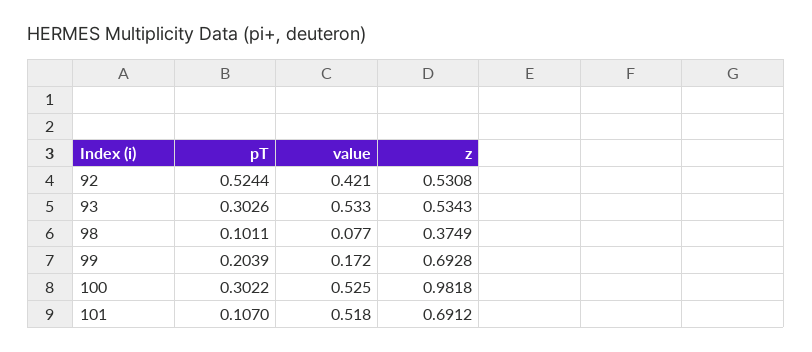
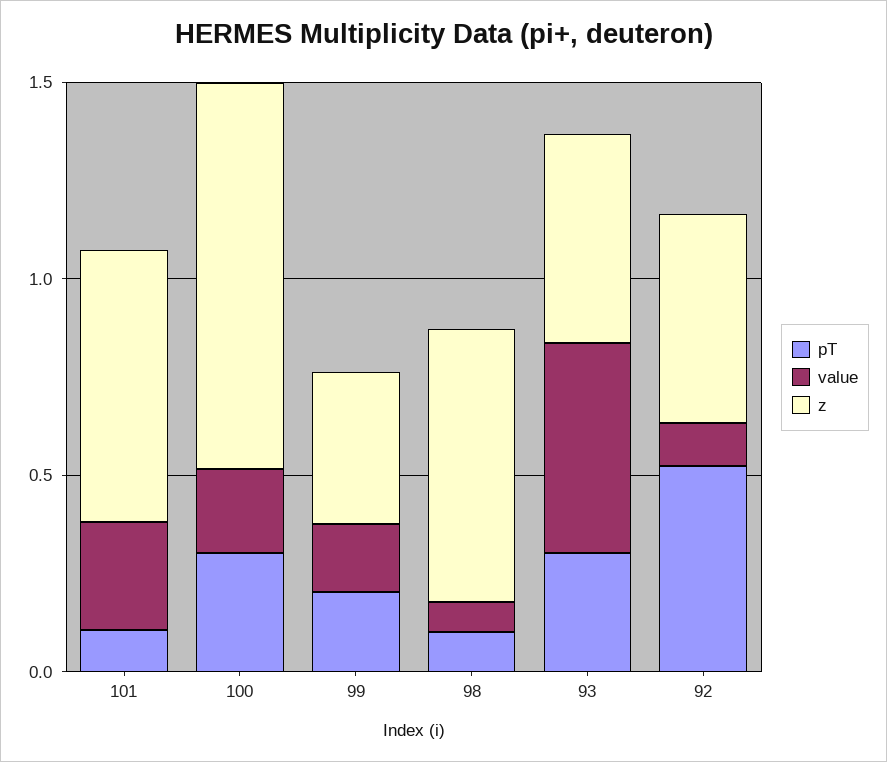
  {
    "pT": {
      "92": 0.5244,
      "93": 0.3026,
      "98": 0.1011,
      "99": 0.2039,
      "100": 0.3022,
      "101": 0.107
    },
    "value": {
-     "92": 0.421,
+     "92": 0.1,
      "93": 0.533,
      "98": 0.077,
      "99": 0.172,
-     "100": 0.525,
+     "100": 0.2,
-     "101": 0.518
+     "101": 0.3
    },
    "z": {
      "92": 0.5308,
      "93": 0.5343,
-     "98": 0.3749,
+     "98": 0.7,
-     "99": 0.6928,
+     "99": 0.4,
      "100": 0.9818,
      "101": 0.6912
    }
  }

